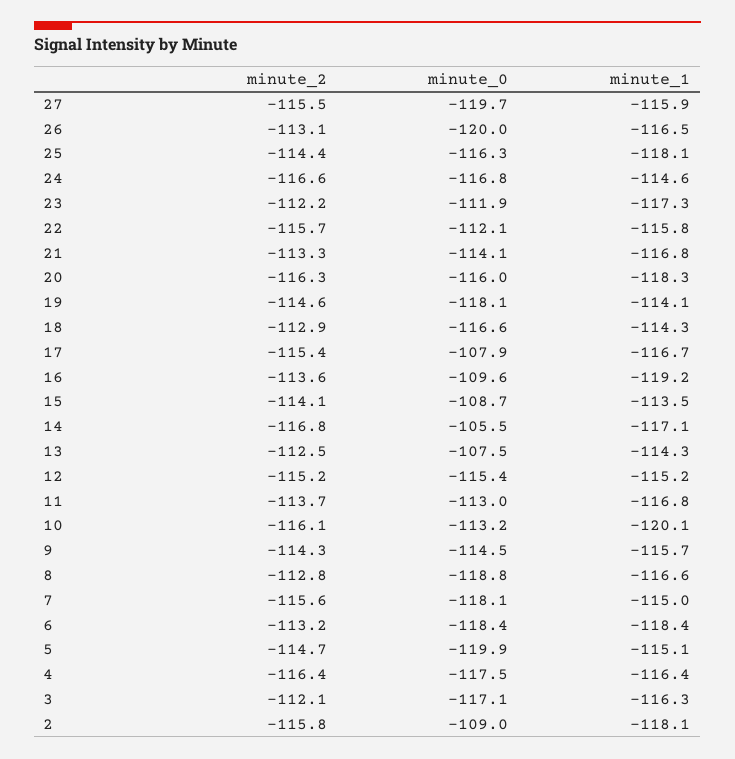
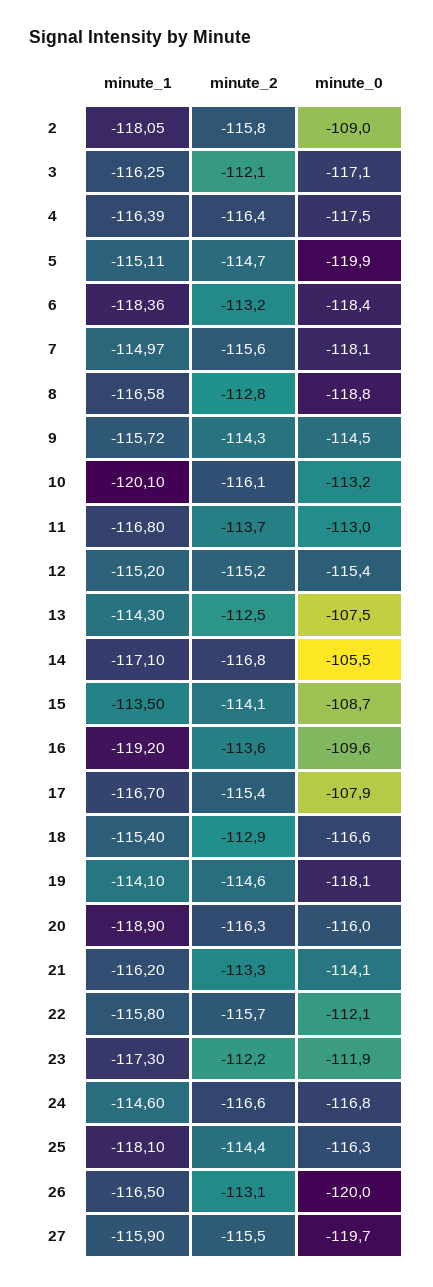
  {
    "minute_2": {
      "27": -115.5,
      "26": -113.1,
      "25": -114.4,
      "24": -116.6,
      "23": -112.2,
      "22": -115.7,
      "21": -113.3,
      "20": -116.3,
      "19": -114.6,
      "18": -112.9,
      "17": -115.4,
      "16": -113.6,
      "15": -114.1,
      "14": -116.8,
      "13": -112.5,
      "12": -115.2,
      "11": -113.7,
      "10": -116.1,
      "9": -114.3,
      "8": -112.8,
      "7": -115.6,
      "6": -113.2,
      "5": -114.7,
      "4": -116.4,
      "3": -112.1,
      "2": -115.8
    },
    "minute_0": {
      "27": -119.7,
      "26": -120,
      "25": -116.3,
      "24": -116.8,
      "23": -111.9,
      "22": -112.1,
      "21": -114.1,
      "20": -116,
      "19": -118.1,
      "18": -116.6,
      "17": -107.9,
      "16": -109.6,
      "15": -108.7,
      "14": -105.5,
      "13": -107.5,
      "12": -115.4,
      "11": -113,
      "10": -113.2,
      "9": -114.5,
      "8": -118.8,
      "7": -118.1,
      "6": -118.4,
      "5": -119.9,
      "4": -117.5,
      "3": -117.1,
      "2": -109
    },
    "minute_1": {
      "27": -115.9,
      "26": -116.5,
      "25": -118.1,
      "24": -114.6,
      "23": -117.3,
      "22": -115.8,
-     "21": -116.8,
+     "21": -116.2,
-     "20": -118.3,
+     "20": -118.9,
      "19": -114.1,
-     "18": -114.3,
+     "18": -115.4,
      "17": -116.7,
      "16": -119.2,
      "15": -113.5,
      "14": -117.1,
      "13": -114.3,
      "12": -115.2,
      "11": -116.8,
      "10": -120.1,
      "9": -115.72,
      "8": -116.58,
      "7": -114.97,
      "6": -118.36,
      "5": -115.11,
      "4": -116.39,
      "3": -116.25,
      "2": -118.05
    }
  }

